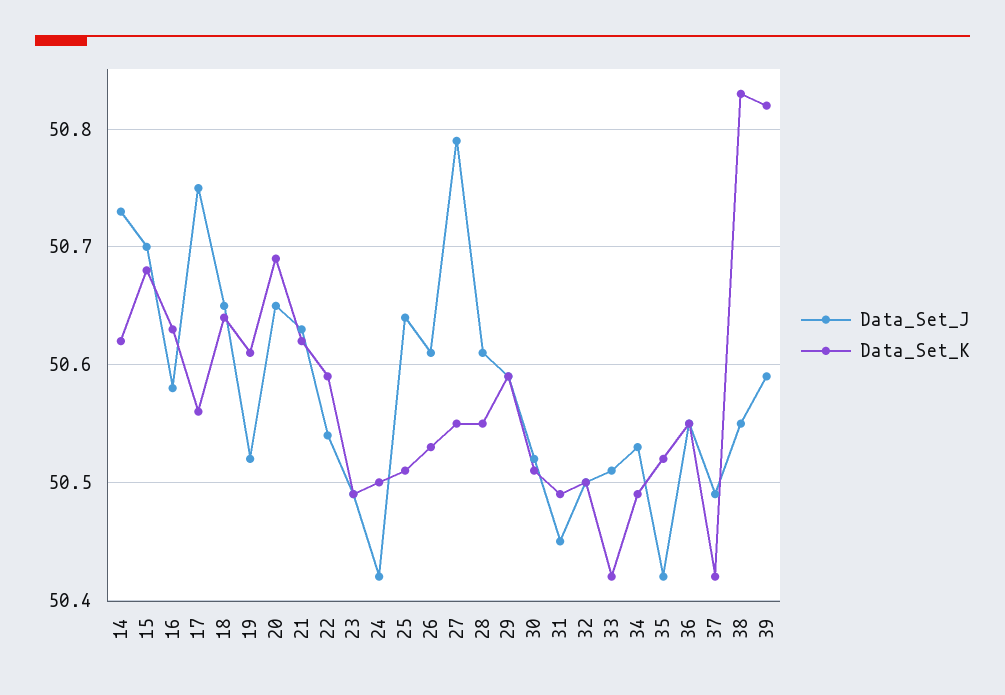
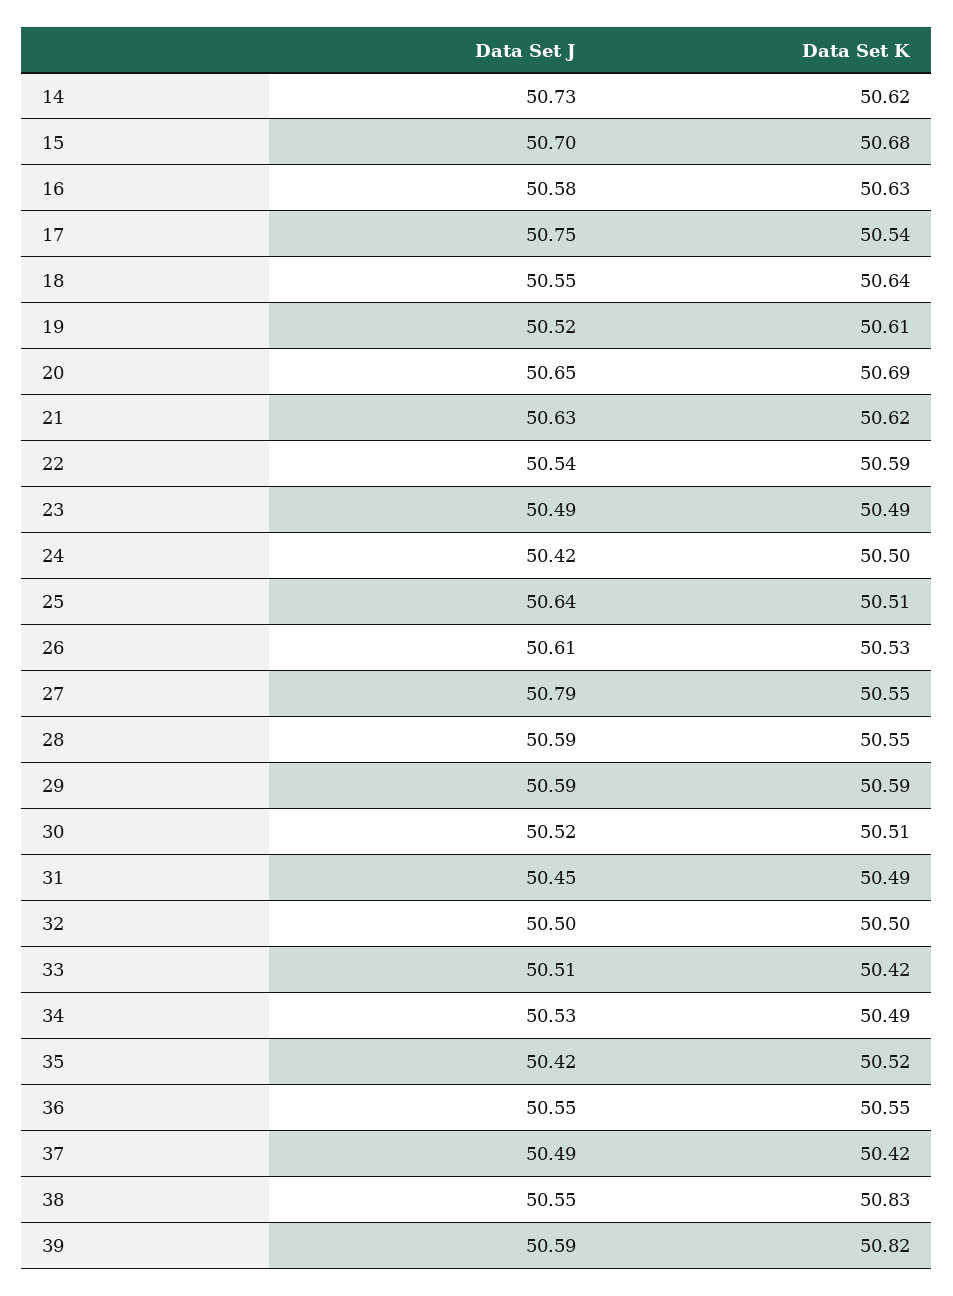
  {
    "Data_Set_J": {
      "14": 50.73,
      "15": 50.7,
      "16": 50.58,
      "17": 50.75,
-     "18": 50.65,
+     "18": 50.55,
      "19": 50.52,
      "20": 50.65,
      "21": 50.63,
      "22": 50.54,
      "23": 50.49,
      "24": 50.42,
      "25": 50.64,
      "26": 50.61,
      "27": 50.79,
-     "28": 50.61,
+     "28": 50.59,
      "29": 50.59,
      "30": 50.52,
      "31": 50.45,
      "32": 50.5,
      "33": 50.51,
      "34": 50.53,
      "35": 50.42,
      "36": 50.55,
      "37": 50.49,
      "38": 50.55,
      "39": 50.59
    },
    "Data_Set_K": {
      "14": 50.62,
      "15": 50.68,
      "16": 50.63,
-     "17": 50.56,
+     "17": 50.54,
      "18": 50.64,
      "19": 50.61,
      "20": 50.69,
      "21": 50.62,
      "22": 50.59,
      "23": 50.49,
      "24": 50.5,
      "25": 50.51,
      "26": 50.53,
      "27": 50.55,
      "28": 50.55,
      "29": 50.59,
      "30": 50.51,
      "31": 50.49,
      "32": 50.5,
      "33": 50.42,
      "34": 50.49,
      "35": 50.52,
      "36": 50.55,
      "37": 50.42,
      "38": 50.83,
      "39": 50.82
    }
  }

